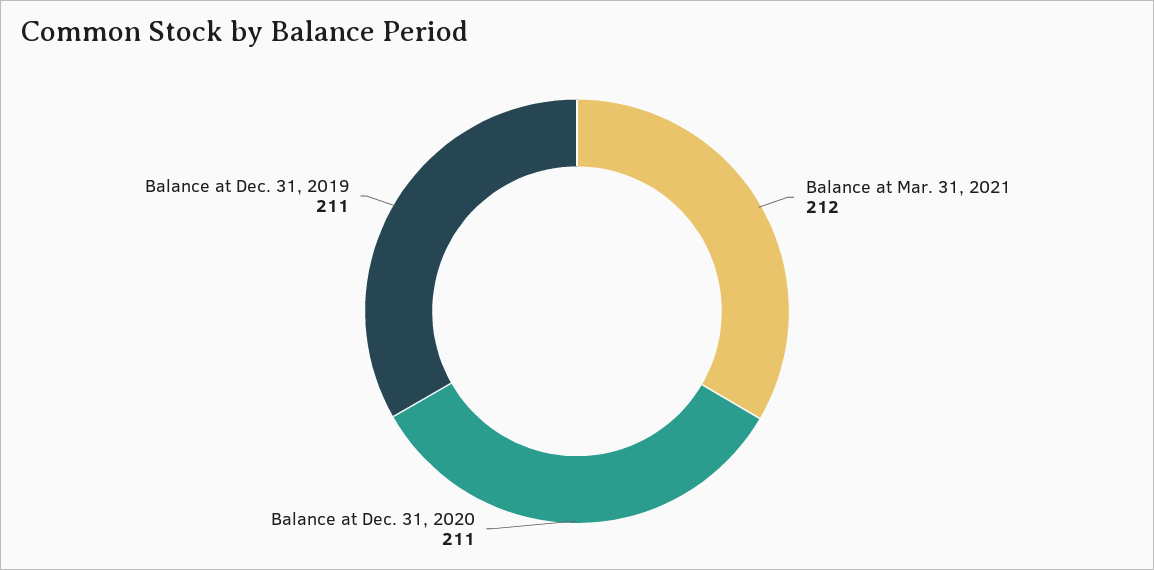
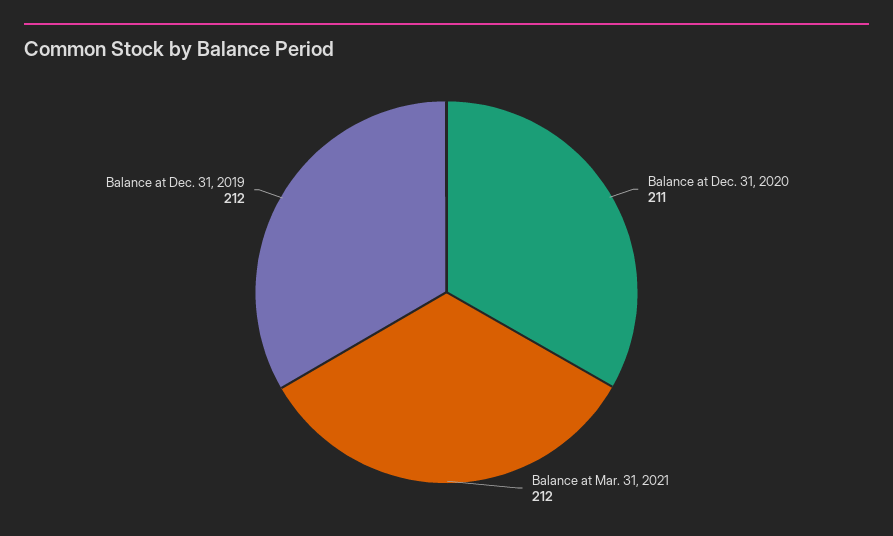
  {
    "Balance at Mar. 31, 2021": 212,
    "Balance at Dec. 31, 2020": 211,
-   "Balance at Dec. 31, 2019": 211
+   "Balance at Dec. 31, 2019": 212
  }

